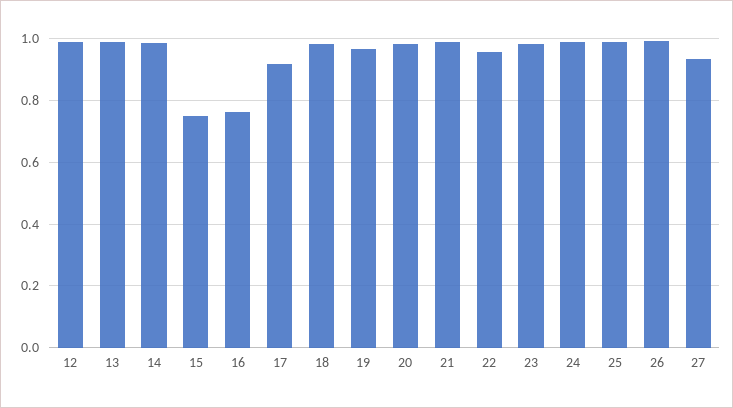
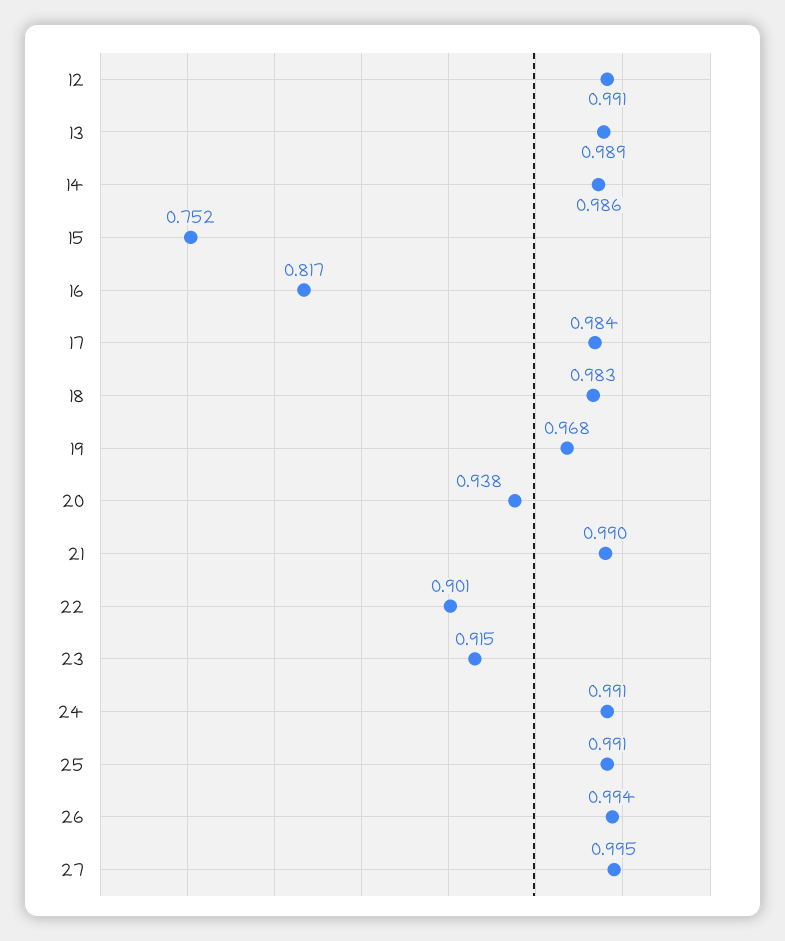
  {
    "12": 0.991,
    "13": 0.989,
    "14": 0.986,
    "15": 0.752,
-   "16": 0.76,
+   "16": 0.817,
-   "17": 0.92,
+   "17": 0.984,
    "18": 0.983,
    "19": 0.968,
-   "20": 0.98,
+   "20": 0.938,
    "21": 0.99,
-   "22": 0.96,
+   "22": 0.901,
-   "23": 0.98,
+   "23": 0.915,
    "24": 0.991,
    "25": 0.991,
    "26": 0.994,
-   "27": 0.94
+   "27": 0.995
  }

